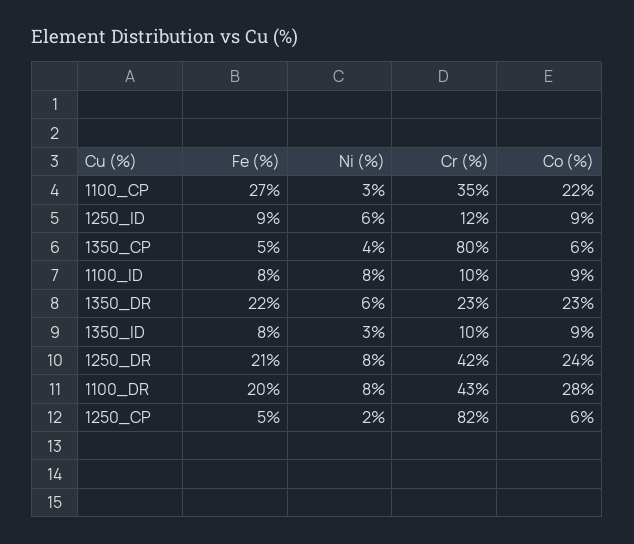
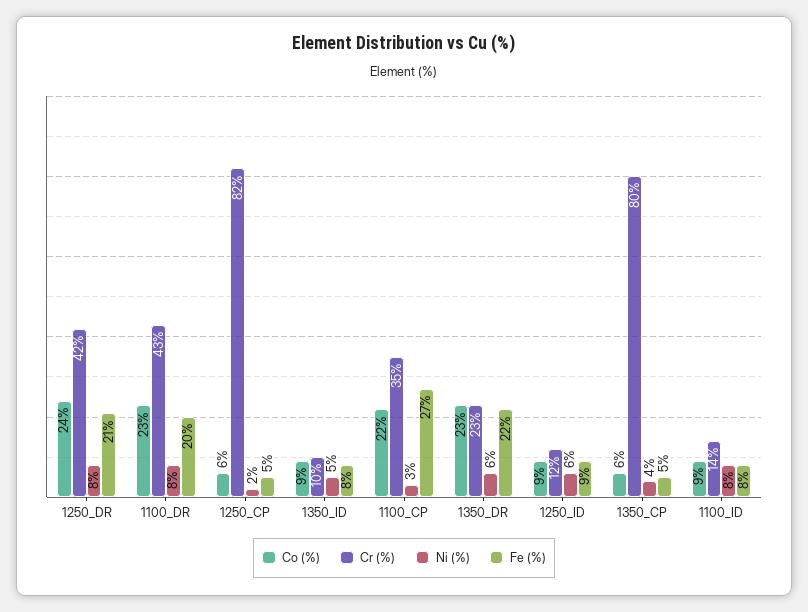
  {
    "Fe (%)": {
      "1100_CP": 27,
      "1250_ID": 9,
      "1350_CP": 5,
      "1100_ID": 8,
      "1350_DR": 22,
      "1350_ID": 8,
      "1250_DR": 21,
      "1100_DR": 20,
      "1250_CP": 5
    },
    "Ni (%)": {
      "1100_CP": 3,
      "1250_ID": 6,
      "1350_CP": 4,
      "1100_ID": 8,
      "1350_DR": 6,
-     "1350_ID": 3,
+     "1350_ID": 5,
      "1250_DR": 8,
      "1100_DR": 8,
      "1250_CP": 2
    },
    "Cr (%)": {
      "1100_CP": 35,
      "1250_ID": 12,
      "1350_CP": 80,
-     "1100_ID": 10,
+     "1100_ID": 14,
      "1350_DR": 23,
      "1350_ID": 10,
      "1250_DR": 42,
      "1100_DR": 43,
      "1250_CP": 82
    },
    "Co (%)": {
      "1100_CP": 22,
      "1250_ID": 9,
      "1350_CP": 6,
      "1100_ID": 9,
      "1350_DR": 23,
      "1350_ID": 9,
      "1250_DR": 24,
-     "1100_DR": 28,
+     "1100_DR": 23,
      "1250_CP": 6
    }
  }

